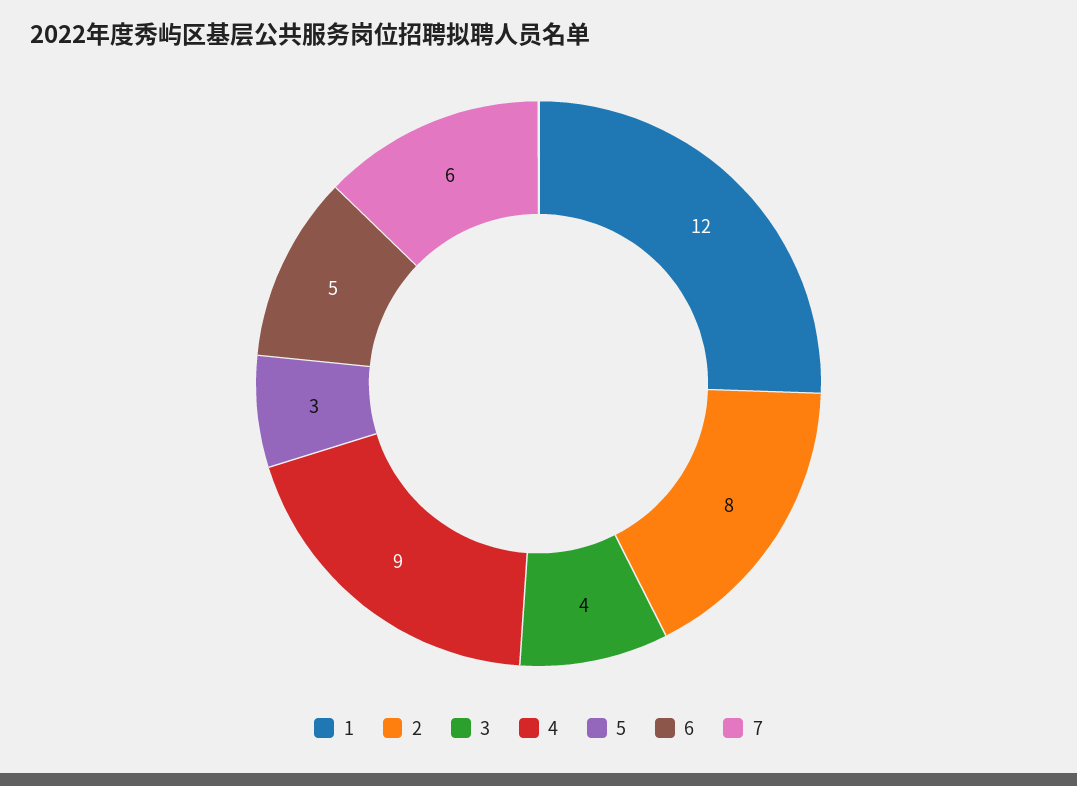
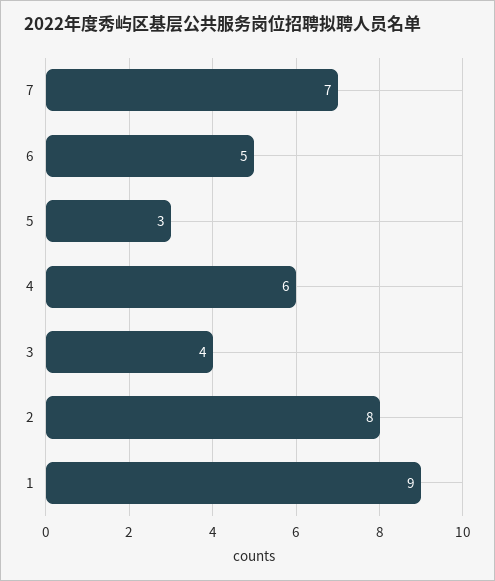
  {
-   "1": 12,
+   "1": 9,
    "2": 8,
    "3": 4,
-   "4": 9,
+   "4": 6,
    "5": 3,
    "6": 5,
-   "7": 6
+   "7": 7
  }

